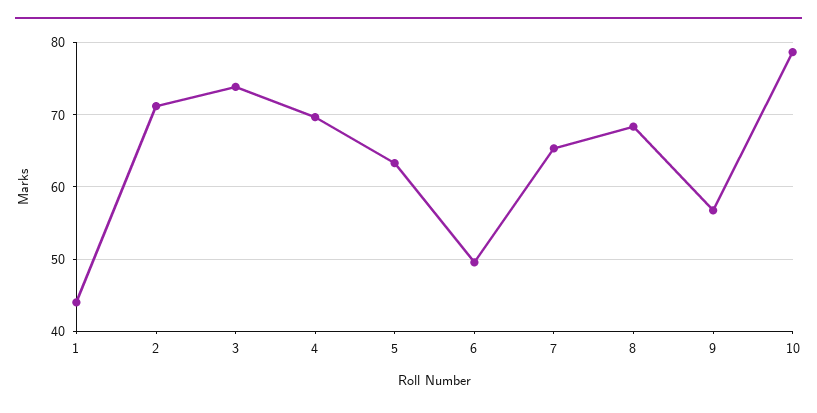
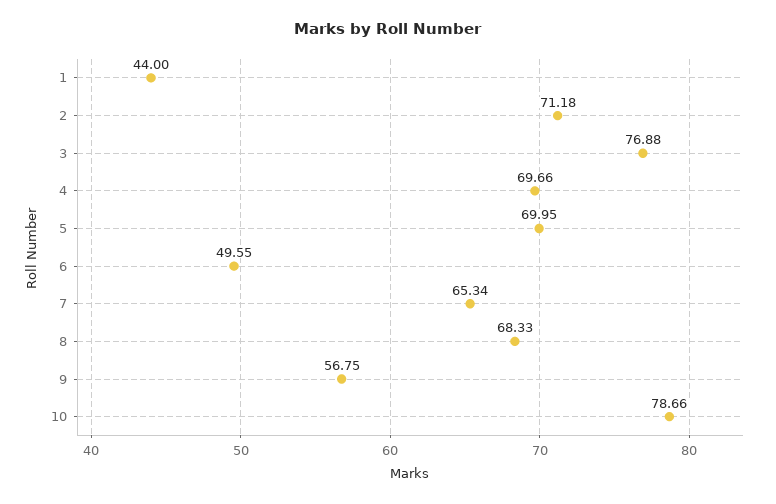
  {
    "1": 44,
    "2": 71.18,
-   "3": 74,
+   "3": 76.88,
    "4": 69.66,
-   "5": 63,
+   "5": 69.95,
    "6": 49.55,
    "7": 65.34,
    "8": 68.33,
    "9": 56.75,
    "10": 78.66
  }

